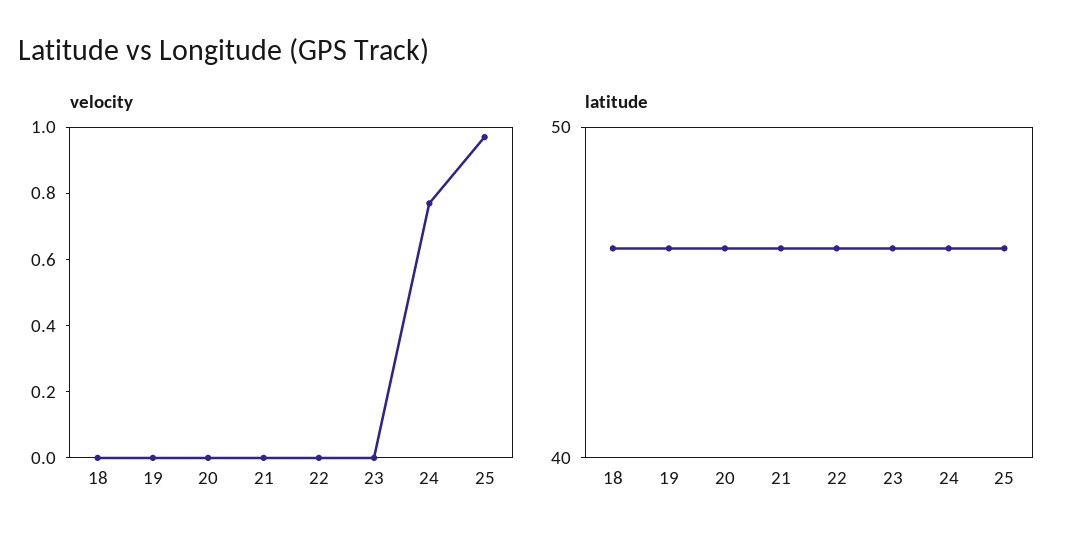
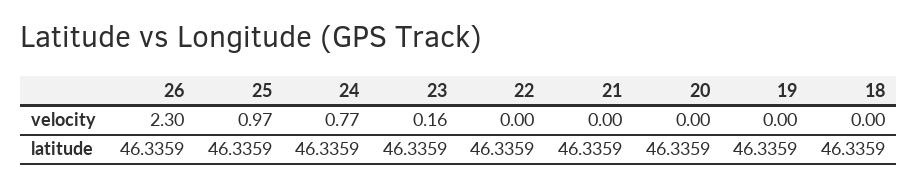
  {
    "velocity": {
      "18": 0,
      "19": 0,
      "20": 0,
      "21": 0,
      "22": 0,
-     "23": 0,
+     "23": 0.16,
      "24": 0.77,
-     "25": 0.97
+     "25": 0.97,
+     "26": 2.3
    },
    "latitude": {
      "18": 46.3359,
      "19": 46.3359,
      "20": 46.3359,
      "21": 46.3359,
      "22": 46.3359,
      "23": 46.3359,
      "24": 46.3359,
-     "25": 46.3359
+     "25": 46.3359,
+     "26": 46.3359
    }
  }

